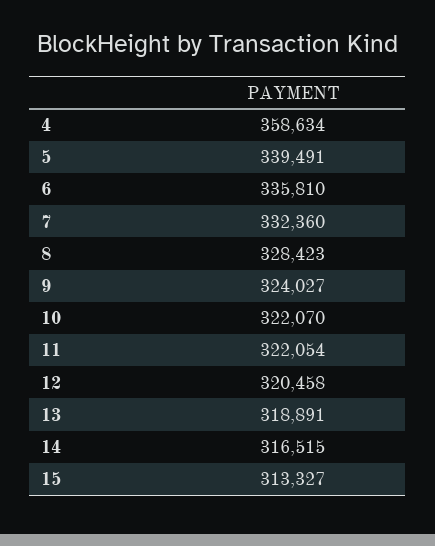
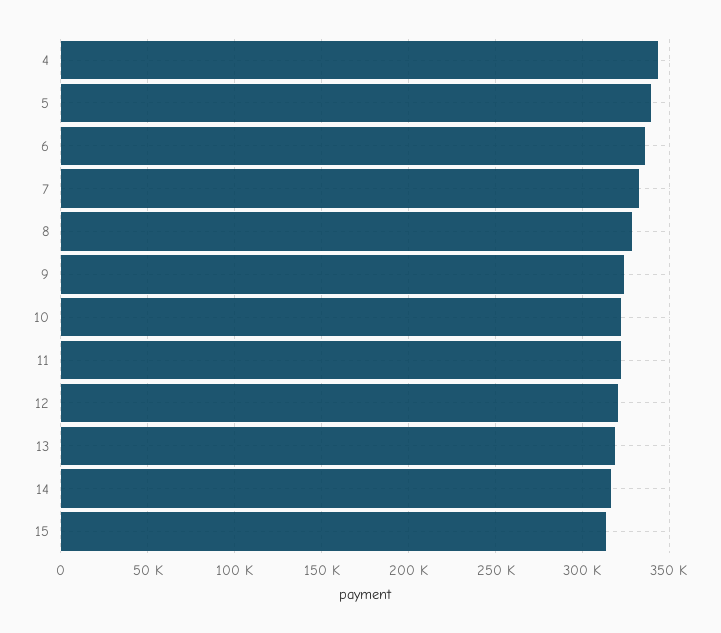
  {
-   "4": 358634,
+   "4": 345000,
    "5": 339491,
    "6": 335810,
    "7": 332360,
    "8": 328423,
    "9": 324027,
    "10": 322070,
    "11": 322054,
    "12": 320458,
    "13": 318891,
    "14": 316515,
    "15": 313327
  }

